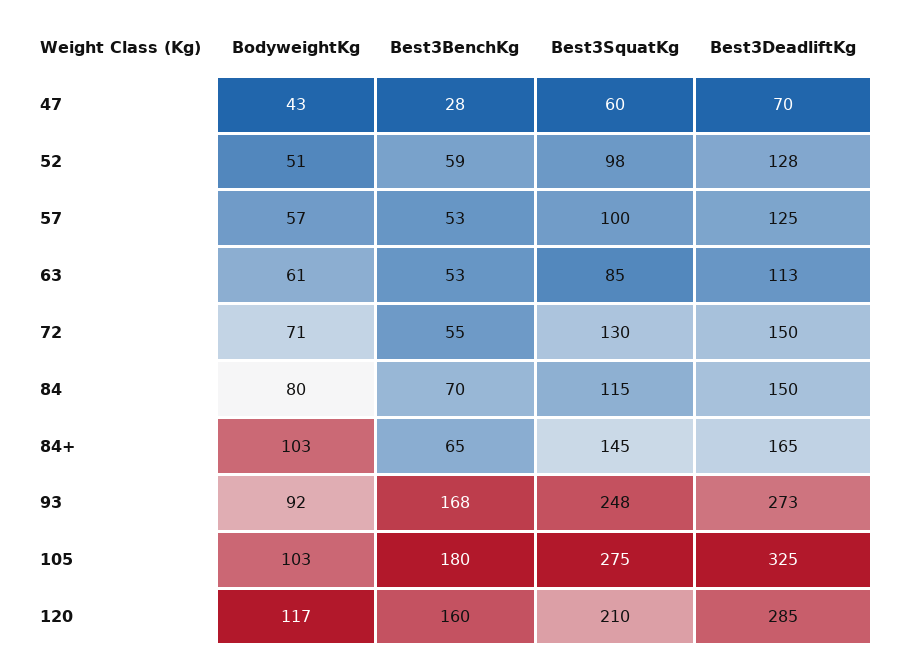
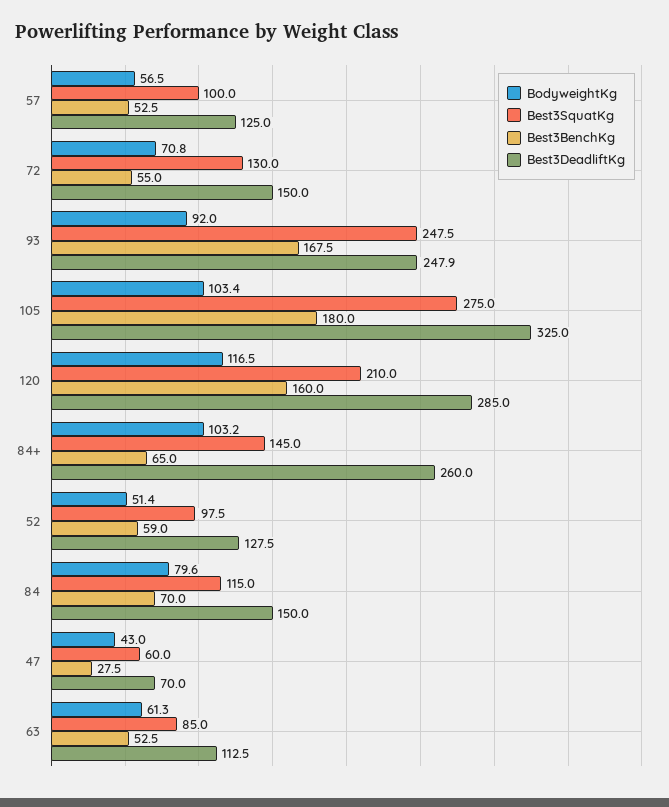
  {
    "BodyweightKg": {
      "47": 43,
      "52": 51.4,
      "57": 56.5,
      "63": 61.3,
      "72": 70.8,
      "84": 79.6,
      "84+": 103.2,
      "93": 92,
      "105": 103.4,
      "120": 116.5
    },
    "Best3BenchKg": {
      "47": 27.5,
      "52": 59,
      "57": 52.5,
      "63": 52.5,
      "72": 55,
      "84": 70,
      "84+": 65,
      "93": 167.5,
      "105": 180,
      "120": 160
    },
    "Best3SquatKg": {
      "47": 60,
      "52": 97.5,
      "57": 100,
      "63": 85,
      "72": 130,
      "84": 115,
      "84+": 145,
      "93": 247.5,
      "105": 275,
      "120": 210
    },
    "Best3DeadliftKg": {
      "47": 70,
      "52": 127.5,
      "57": 125,
      "63": 112.5,
      "72": 150,
      "84": 150,
-     "84+": 165,
+     "84+": 260,
-     "93": 273,
+     "93": 247.9,
      "105": 325,
      "120": 285
    }
  }

